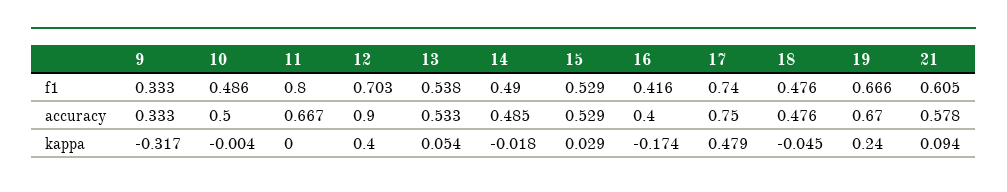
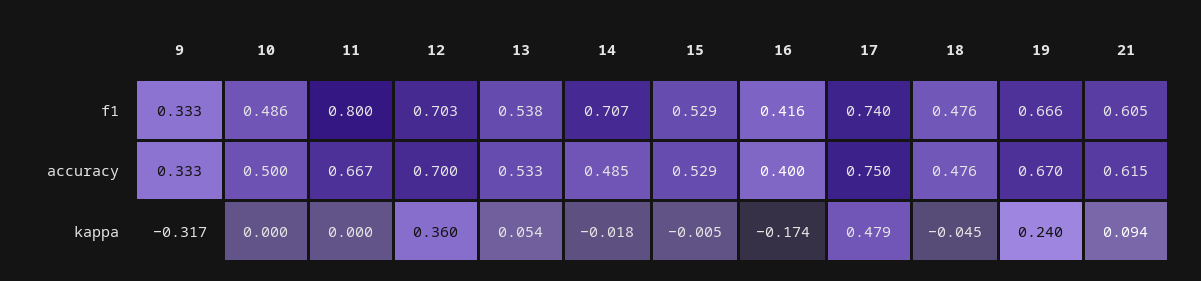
  {
    "9": {
      "f1": 0.333,
      "accuracy": 0.333,
      "kappa": -0.317
    },
    "10": {
      "f1": 0.486,
      "accuracy": 0.5,
-     "kappa": -0.004
+     "kappa": 0
    },
    "11": {
      "f1": 0.8,
      "accuracy": 0.667,
      "kappa": 0
    },
    "12": {
      "f1": 0.703,
-     "accuracy": 0.9,
+     "accuracy": 0.7,
-     "kappa": 0.4
+     "kappa": 0.36
    },
    "13": {
      "f1": 0.538,
      "accuracy": 0.533,
      "kappa": 0.054
    },
    "14": {
-     "f1": 0.49,
+     "f1": 0.707,
      "accuracy": 0.485,
      "kappa": -0.018
    },
    "15": {
      "f1": 0.529,
      "accuracy": 0.529,
-     "kappa": 0.029
+     "kappa": -0.005
    },
    "16": {
      "f1": 0.416,
      "accuracy": 0.4,
      "kappa": -0.174
    },
    "17": {
      "f1": 0.74,
      "accuracy": 0.75,
      "kappa": 0.479
    },
    "18": {
      "f1": 0.476,
      "accuracy": 0.476,
      "kappa": -0.045
    },
    "19": {
      "f1": 0.666,
      "accuracy": 0.67,
      "kappa": 0.24
    },
    "21": {
      "f1": 0.605,
-     "accuracy": 0.578,
+     "accuracy": 0.615,
      "kappa": 0.094
    }
  }

